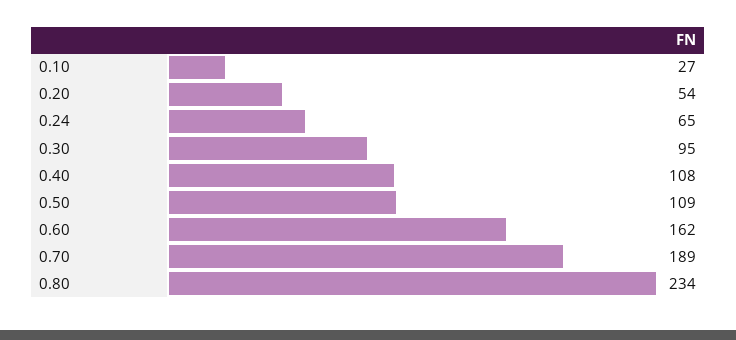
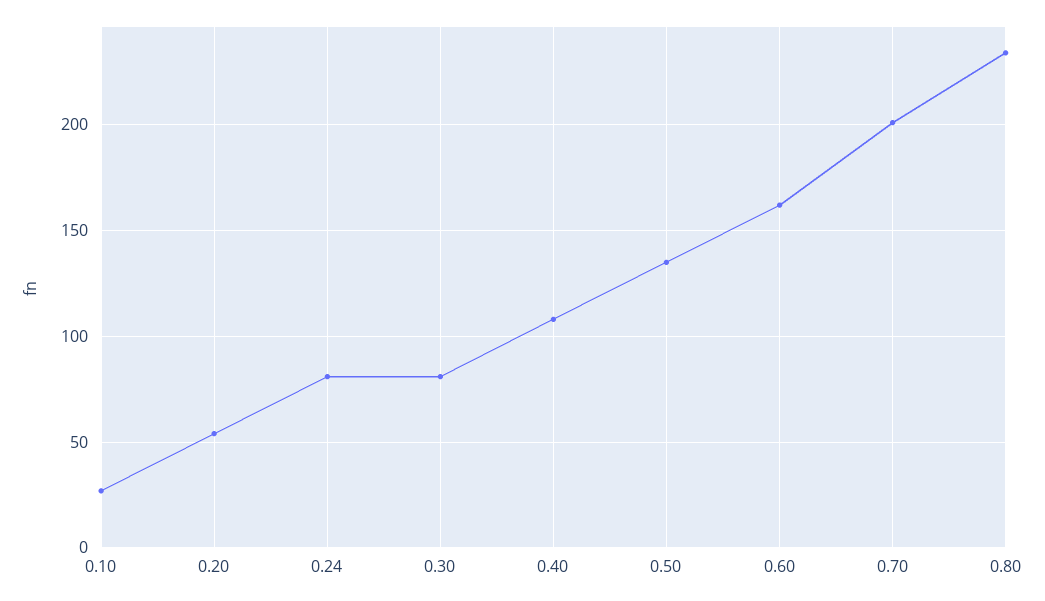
  {
    "0.10": 27,
    "0.20": 54,
-   "0.24": 65,
+   "0.24": 80,
-   "0.30": 95,
+   "0.30": 80,
    "0.40": 108,
-   "0.50": 109,
+   "0.50": 135,
    "0.60": 162,
-   "0.70": 189,
+   "0.70": 200,
    "0.80": 234
  }

